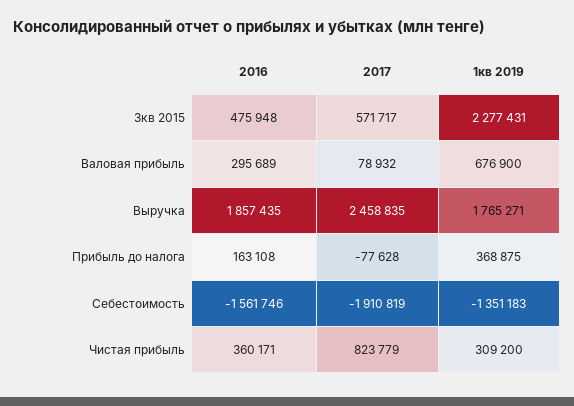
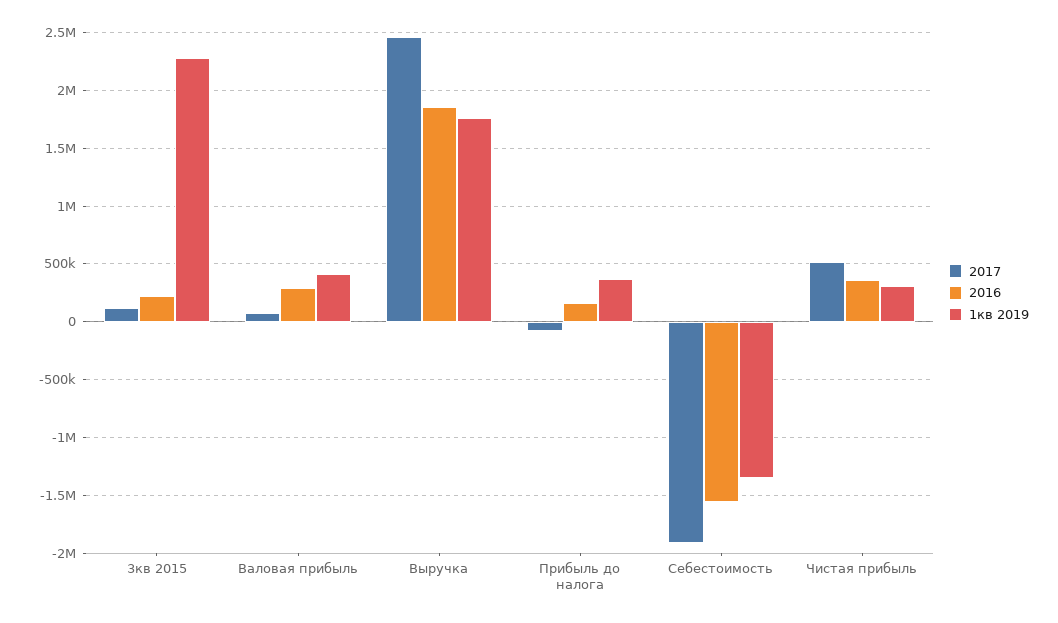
  {
    "2016": {
-     "3кв 2015": 475948,
+     "3кв 2015": 200000,
      "Валовая прибыль": 295689,
      "Выручка": 1857435,
      "Прибыль до налога": 163108,
      "Себестоимость": -1561746,
      "Чистая прибыль": 360171
    },
    "2017": {
-     "3кв 2015": 571717,
+     "3кв 2015": 100000,
      "Валовая прибыль": 78932,
      "Выручка": 2458835,
      "Прибыль до налога": -77628,
      "Себестоимость": -1910819,
-     "Чистая прибыль": 823779
+     "Чистая прибыль": 500000
    },
    "1кв 2019": {
      "3кв 2015": 2277431,
-     "Валовая прибыль": 676900,
+     "Валовая прибыль": 400000,
      "Выручка": 1765271,
      "Прибыль до налога": 368875,
      "Себестоимость": -1351183,
      "Чистая прибыль": 309200
    }
  }

